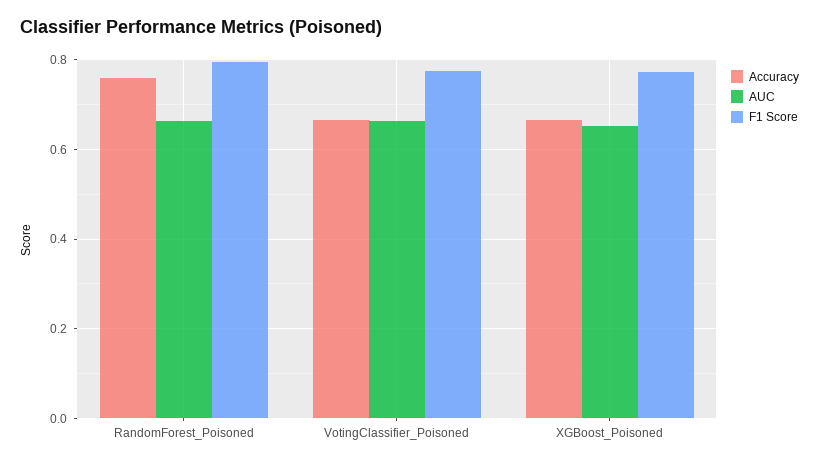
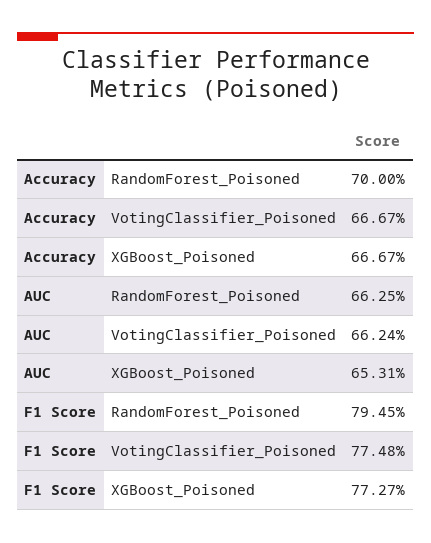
  {
    "Accuracy": {
-     "RandomForest_Poisoned": 0.76,
+     "RandomForest_Poisoned": 0.7,
      "VotingClassifier_Poisoned": 0.6667,
      "XGBoost_Poisoned": 0.6667
    },
    "AUC": {
      "RandomForest_Poisoned": 0.6625,
      "VotingClassifier_Poisoned": 0.6624,
      "XGBoost_Poisoned": 0.6531
    },
    "F1 Score": {
      "RandomForest_Poisoned": 0.7945,
      "VotingClassifier_Poisoned": 0.7748,
      "XGBoost_Poisoned": 0.7727
    }
  }

